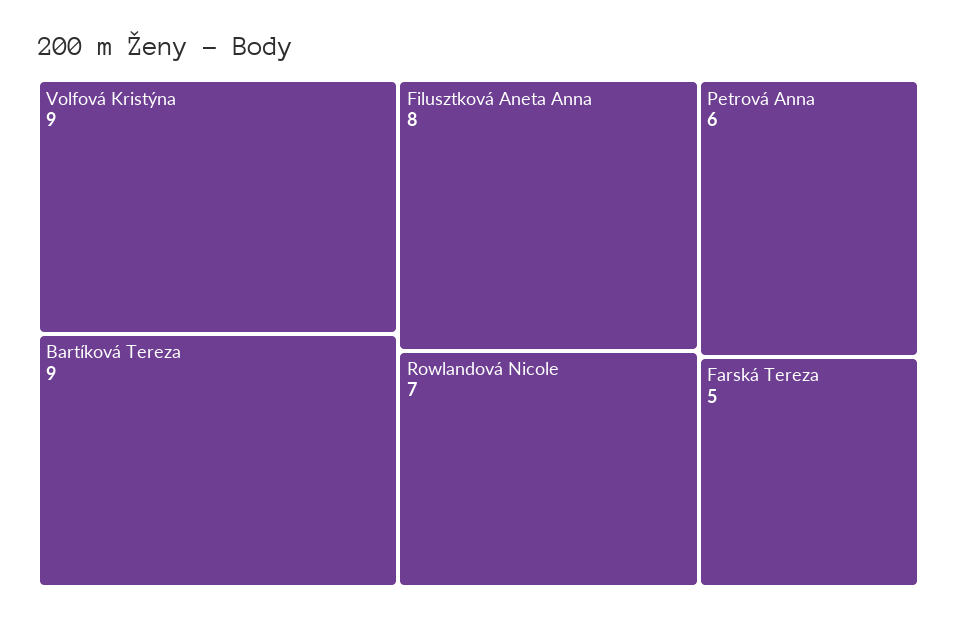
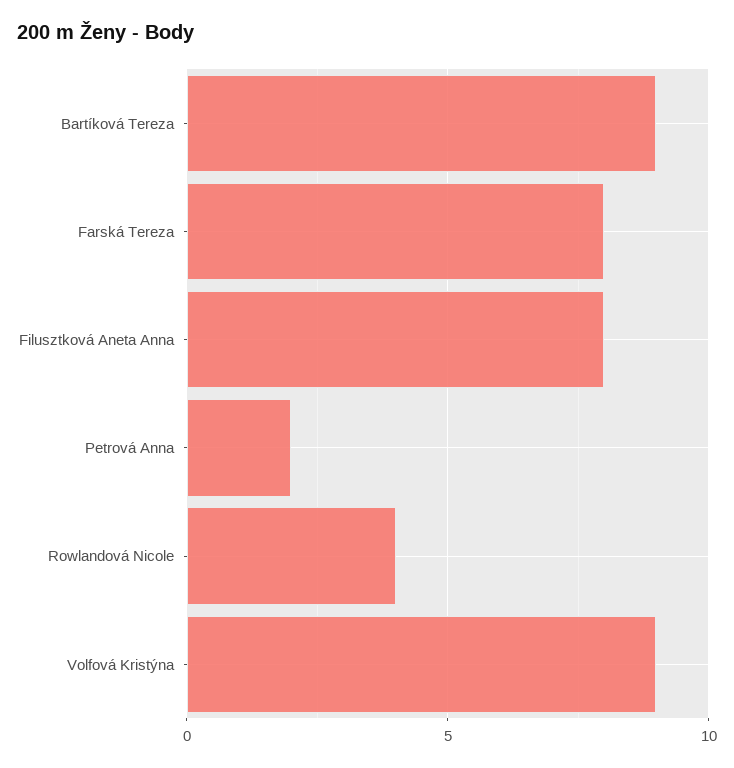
  {
    "Volfová Kristýna": 9,
    "Bartíková Tereza": 9,
    "Filusztková Aneta Anna": 8,
-   "Rowlandová Nicole": 7,
+   "Rowlandová Nicole": 4,
-   "Petrová Anna": 6,
+   "Petrová Anna": 2,
-   "Farská Tereza": 5
+   "Farská Tereza": 8
  }

